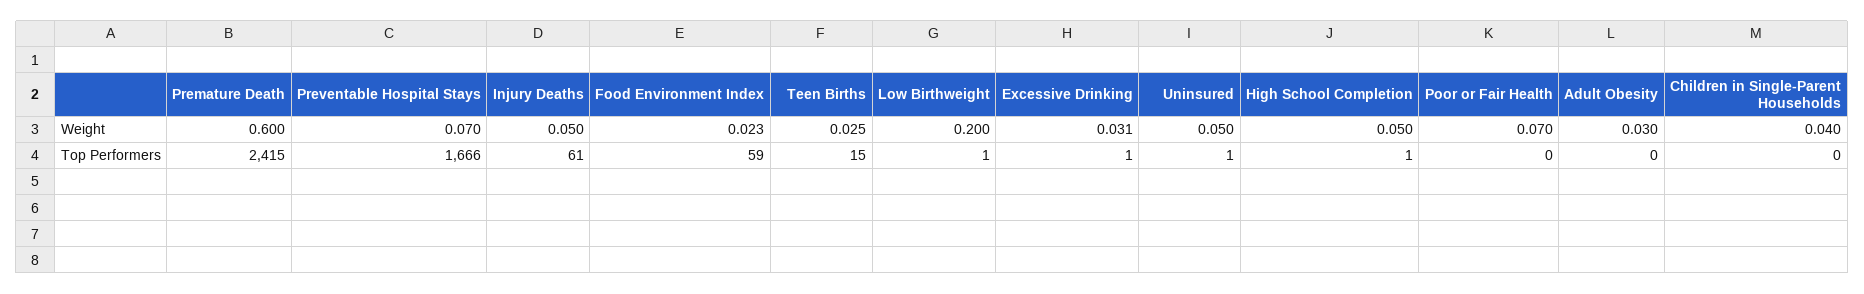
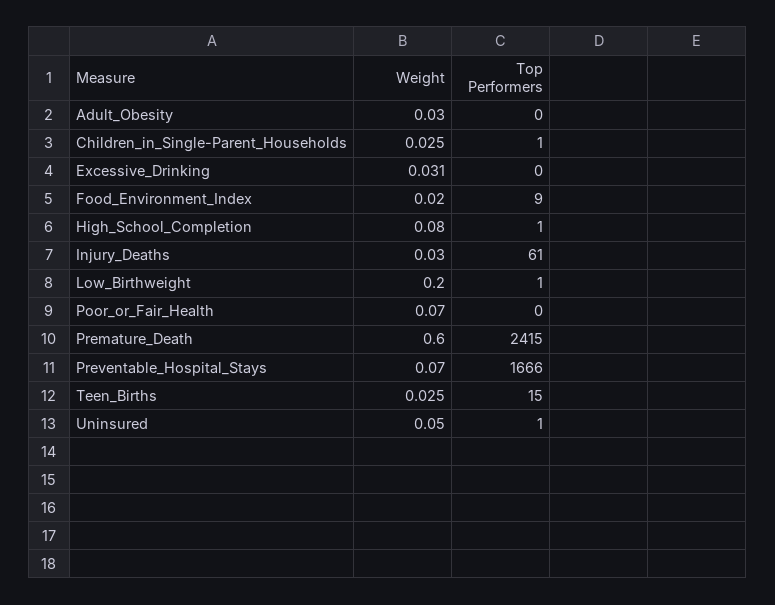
  {
    "Premature Death": {
      "Weight": 0.6,
      "Top Performers": 2415
    },
    "Preventable Hospital Stays": {
      "Weight": 0.07,
      "Top Performers": 1666
    },
    "Injury Deaths": {
-     "Weight": 0.05,
+     "Weight": 0.03,
      "Top Performers": 61
    },
    "Food Environment Index": {
-     "Weight": 0.023,
+     "Weight": 0.02,
-     "Top Performers": 59
+     "Top Performers": 9
    },
    "Teen Births": {
      "Weight": 0.025,
      "Top Performers": 15
    },
    "Low Birthweight": {
      "Weight": 0.2,
      "Top Performers": 1
    },
    "Excessive Drinking": {
      "Weight": 0.031,
-     "Top Performers": 1
+     "Top Performers": 0
    },
    "Uninsured": {
      "Weight": 0.05,
      "Top Performers": 1
    },
    "High School Completion": {
-     "Weight": 0.05,
+     "Weight": 0.08,
      "Top Performers": 1
    },
    "Poor or Fair Health": {
      "Weight": 0.07,
      "Top Performers": 0
    },
    "Adult Obesity": {
      "Weight": 0.03,
      "Top Performers": 0
    },
    "Children in Single-Parent Households": {
-     "Weight": 0.04,
+     "Weight": 0.025,
-     "Top Performers": 0
+     "Top Performers": 1
    }
  }

